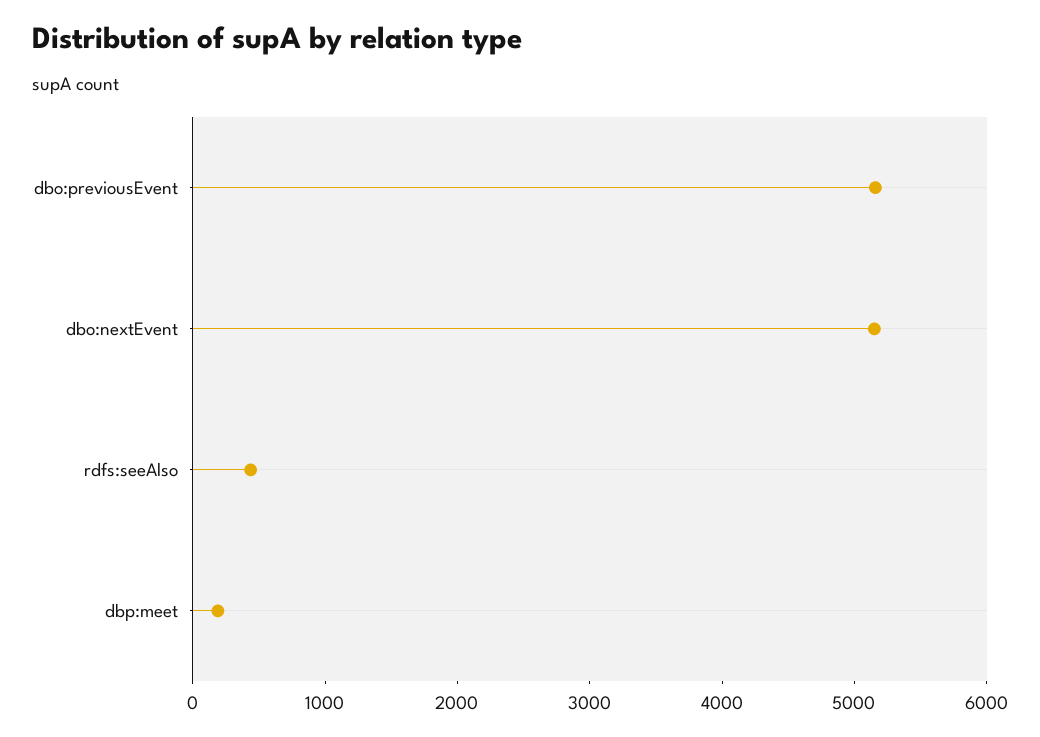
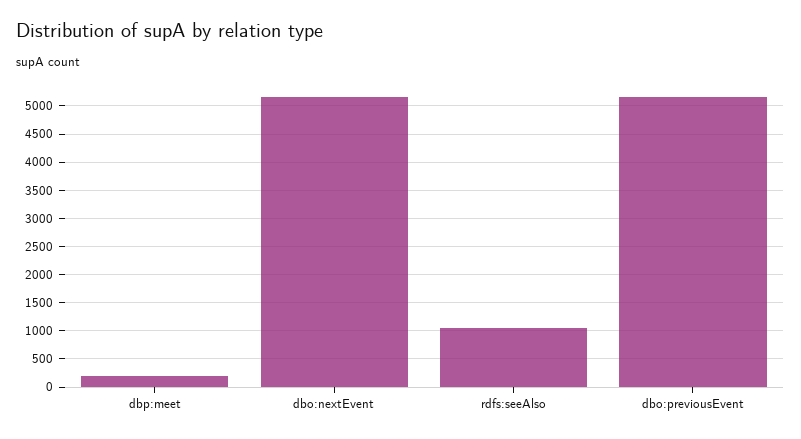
  {
    "dbo:previousEvent": 5200,
    "dbo:nextEvent": 5200,
-   "rdfs:seeAlso": 400,
+   "rdfs:seeAlso": 1000,
    "dbp:meet": 200
  }

